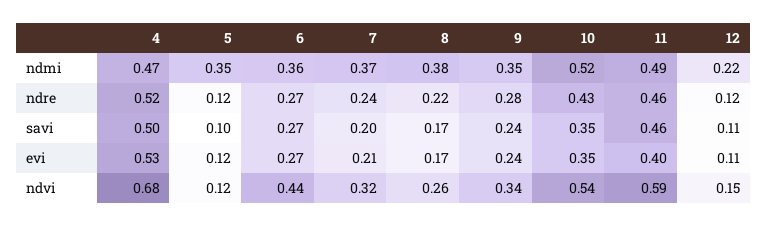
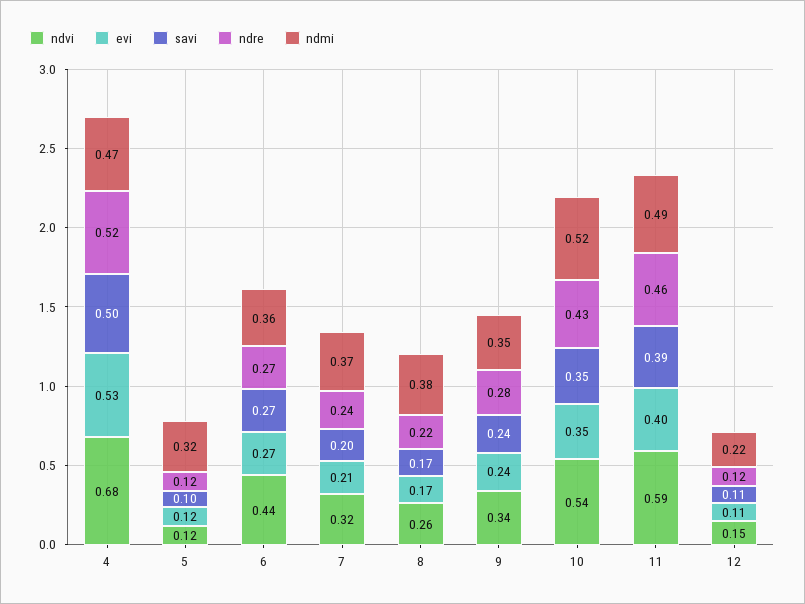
  {
    "ndmi": {
      "4": 0.47,
-     "5": 0.35,
+     "5": 0.32,
      "6": 0.36,
      "7": 0.37,
      "8": 0.38,
      "9": 0.35,
      "10": 0.52,
      "11": 0.49,
      "12": 0.22
    },
    "ndre": {
      "4": 0.52,
      "5": 0.12,
      "6": 0.27,
      "7": 0.24,
      "8": 0.22,
      "9": 0.28,
      "10": 0.43,
      "11": 0.46,
      "12": 0.12
    },
    "savi": {
      "4": 0.5,
      "5": 0.1,
      "6": 0.27,
      "7": 0.2,
      "8": 0.17,
      "9": 0.24,
      "10": 0.35,
-     "11": 0.46,
+     "11": 0.39,
      "12": 0.11
    },
    "evi": {
      "4": 0.53,
      "5": 0.12,
      "6": 0.27,
      "7": 0.21,
      "8": 0.17,
      "9": 0.24,
      "10": 0.35,
      "11": 0.4,
      "12": 0.11
    },
    "ndvi": {
      "4": 0.68,
      "5": 0.12,
      "6": 0.44,
      "7": 0.32,
      "8": 0.26,
      "9": 0.34,
      "10": 0.54,
      "11": 0.59,
      "12": 0.15
    }
  }

